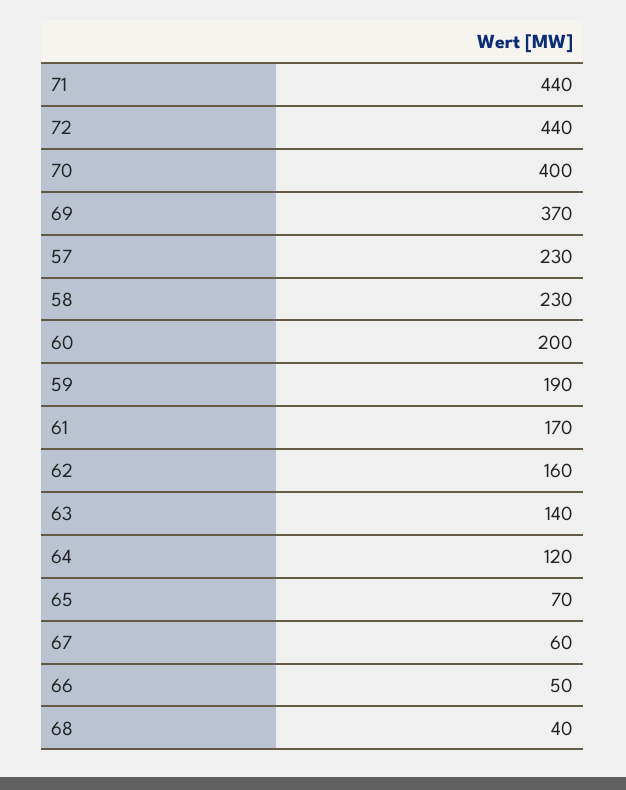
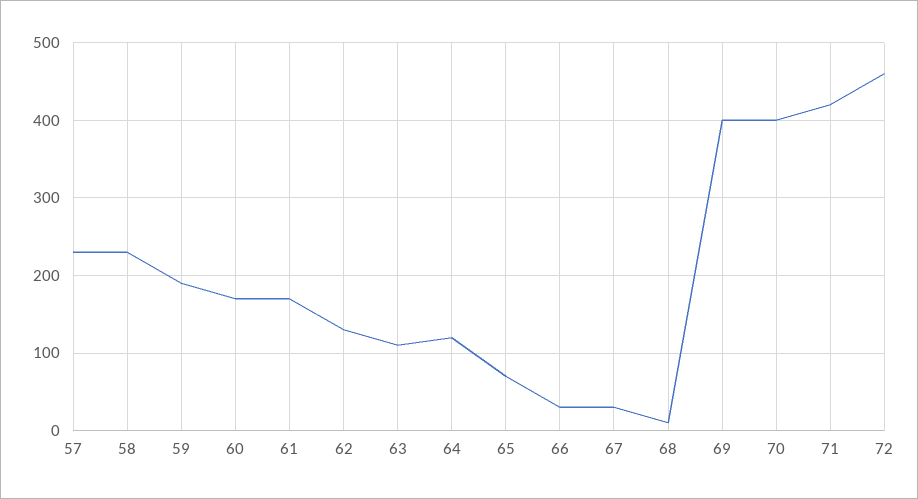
  {
-   "71": 440,
+   "71": 420,
-   "72": 440,
+   "72": 460,
    "70": 400,
-   "69": 370,
+   "69": 400,
    "57": 230,
    "58": 230,
-   "60": 200,
+   "60": 170,
    "59": 190,
    "61": 170,
-   "62": 160,
+   "62": 130,
-   "63": 140,
+   "63": 110,
    "64": 120,
    "65": 70,
-   "67": 60,
+   "67": 30,
-   "66": 50,
+   "66": 30,
-   "68": 40
+   "68": 10
  }

